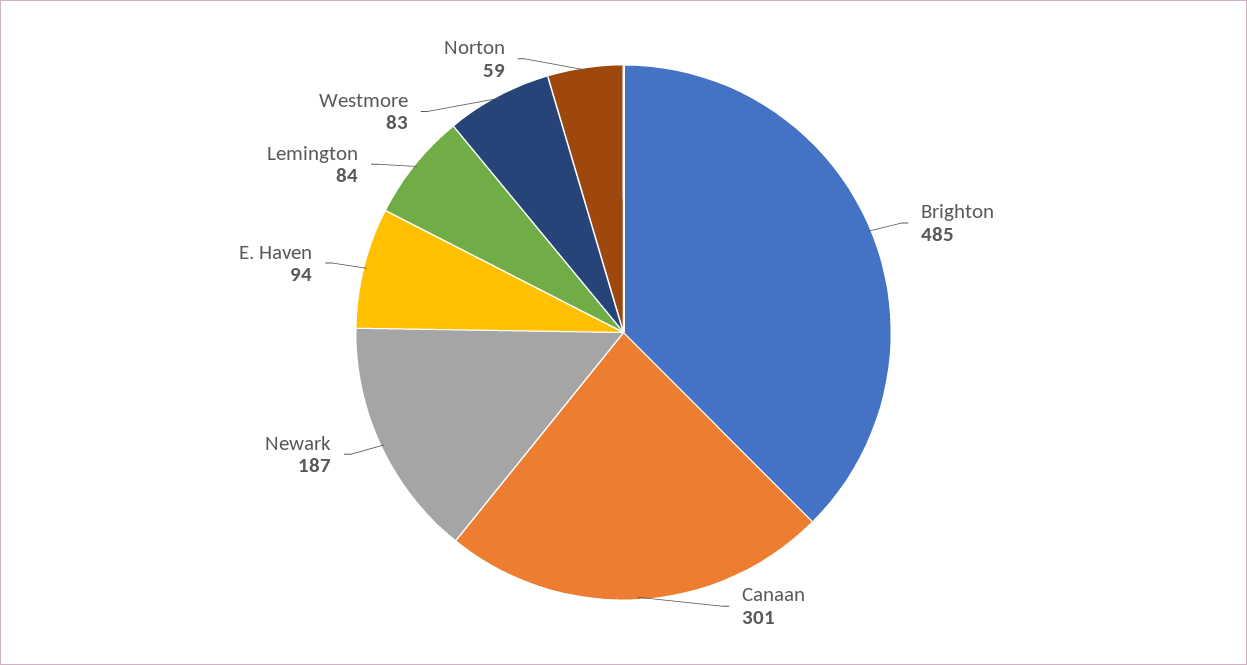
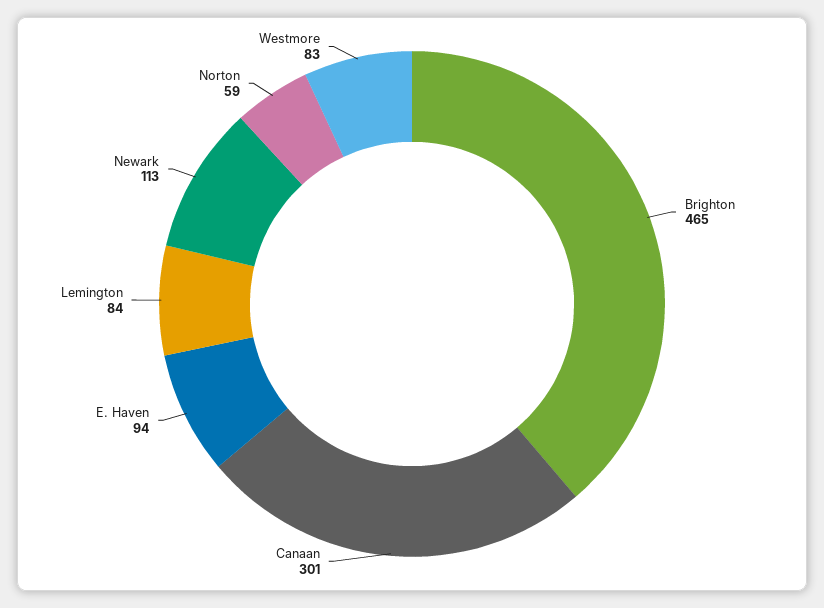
  {
-   "Brighton": 485,
+   "Brighton": 465,
    "Canaan": 301,
-   "Newark": 187,
+   "Newark": 113,
    "E. Haven": 94,
    "Lemington": 84,
    "Westmore": 83,
    "Norton": 59
  }

